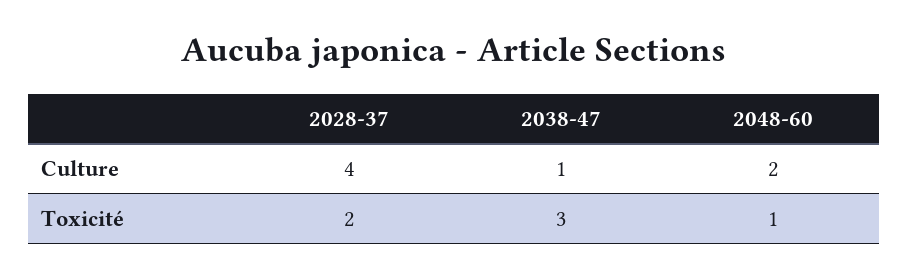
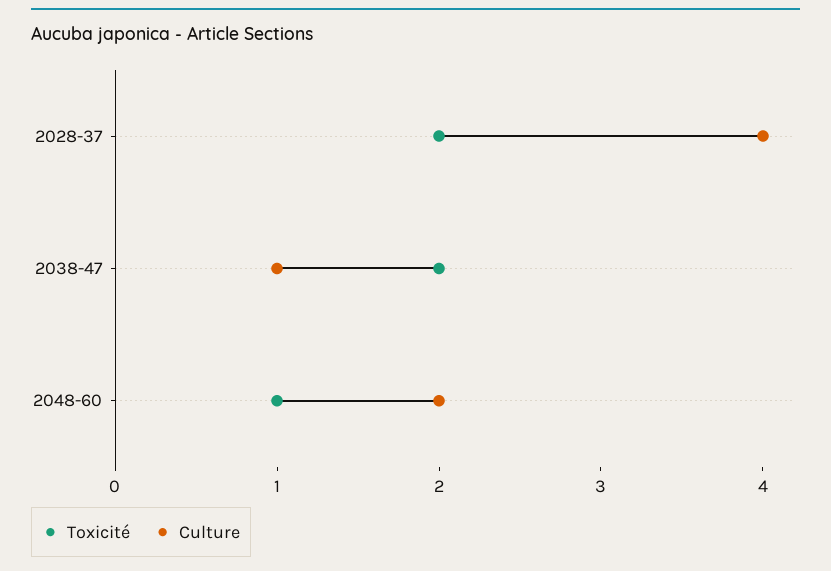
  {
    "Culture": {
      "2028-37": 4,
      "2038-47": 1,
      "2048-60": 2
    },
    "Toxicité": {
      "2028-37": 2,
-     "2038-47": 3,
+     "2038-47": 2,
      "2048-60": 1
    }
  }

